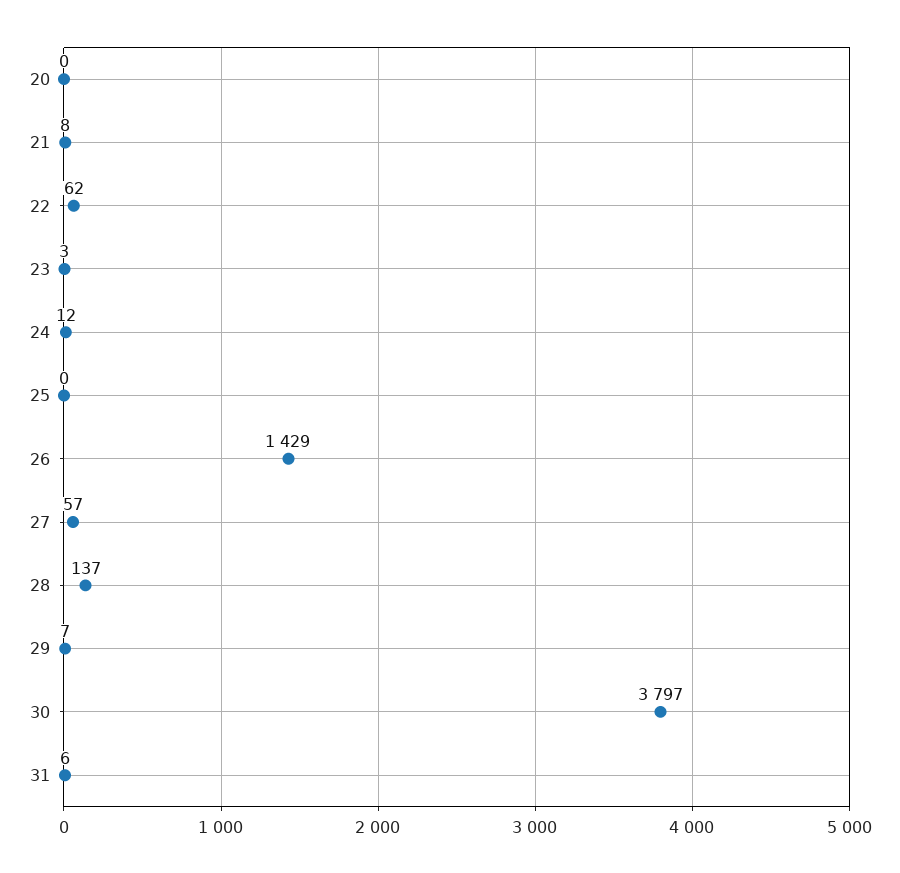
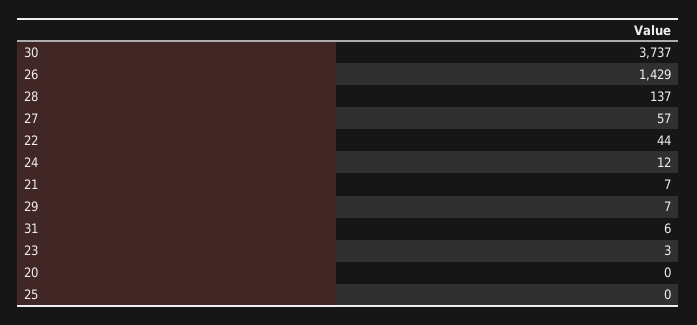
  {
    "20": 0,
-   "21": 8,
+   "21": 7,
-   "22": 62,
+   "22": 44,
    "23": 3,
    "24": 12,
    "25": 0,
    "26": 1429,
    "27": 57,
    "28": 137,
    "29": 7,
-   "30": 3797,
+   "30": 3737,
    "31": 6
  }

